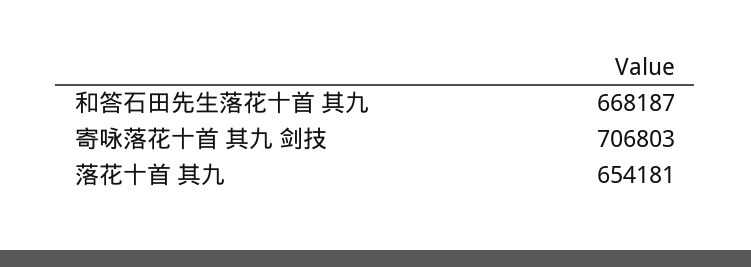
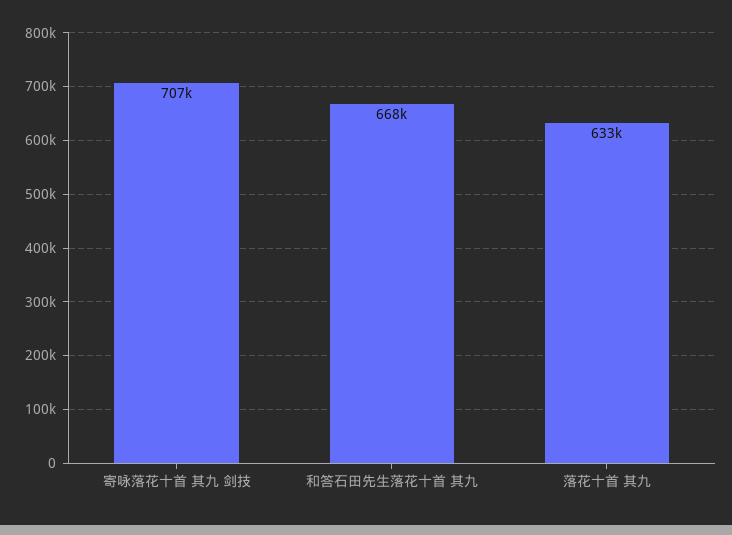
  {
    "和答石田先生落花十首 其九": 668187,
    "寄咏落花十首 其九 剑技": 706803,
-   "落花十首 其九": 654181
+   "落花十首 其九": 633000
  }

